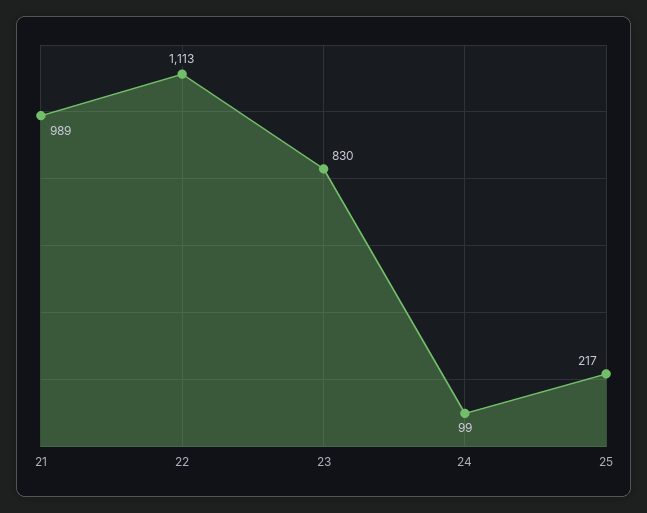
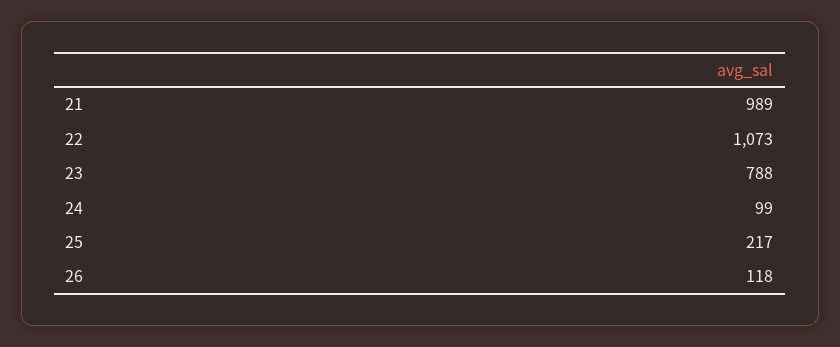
  {
    "21": 989,
-   "22": 1113,
+   "22": 1073,
-   "23": 830,
+   "23": 788,
    "24": 99,
-   "25": 217
+   "25": 217,
+   "26": 118
  }

